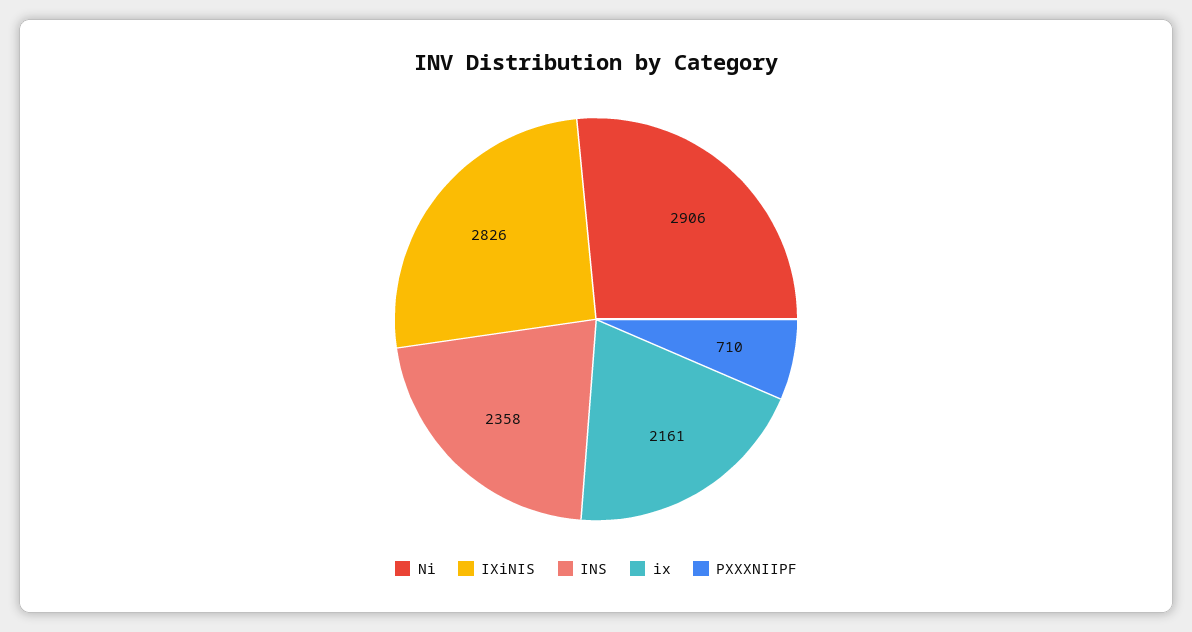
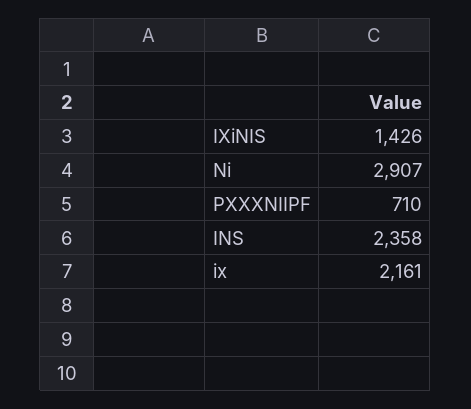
  {
-   "Ni": 2906,
+   "Ni": 2907,
-   "IXiNIS": 2826,
+   "IXiNIS": 1426,
    "INS": 2358,
    "ix": 2161,
    "PXXXNIIPF": 710
  }

